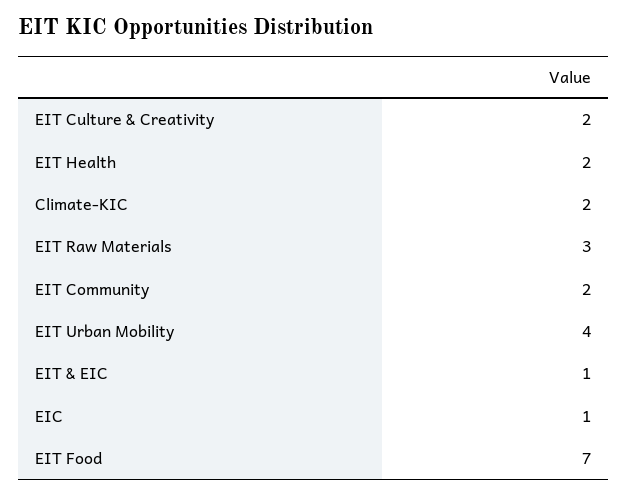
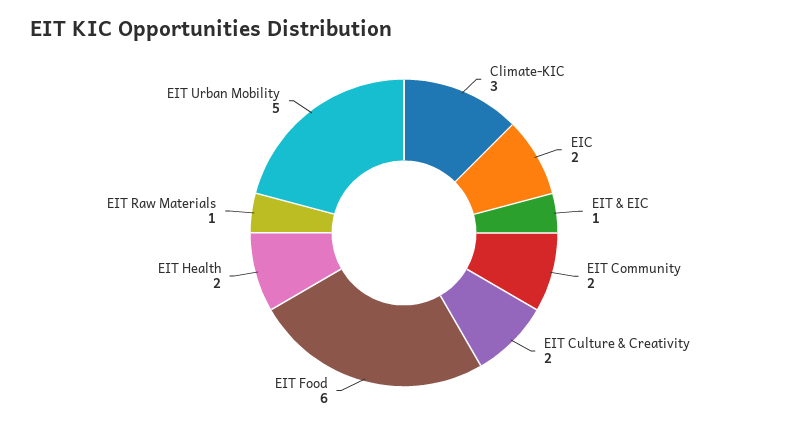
  {
    "EIT Culture & Creativity": 2,
    "EIT Health": 2,
-   "Climate-KIC": 2,
+   "Climate-KIC": 3,
-   "EIT Raw Materials": 3,
+   "EIT Raw Materials": 1,
    "EIT Community": 2,
-   "EIT Urban Mobility": 4,
+   "EIT Urban Mobility": 5,
    "EIT & EIC": 1,
-   "EIC": 1,
+   "EIC": 2,
-   "EIT Food": 7
+   "EIT Food": 6
  }

